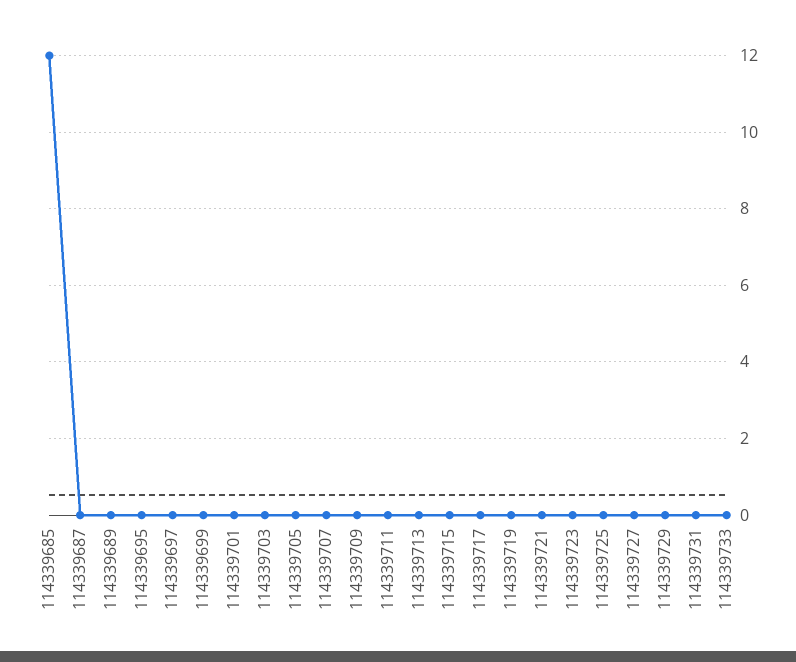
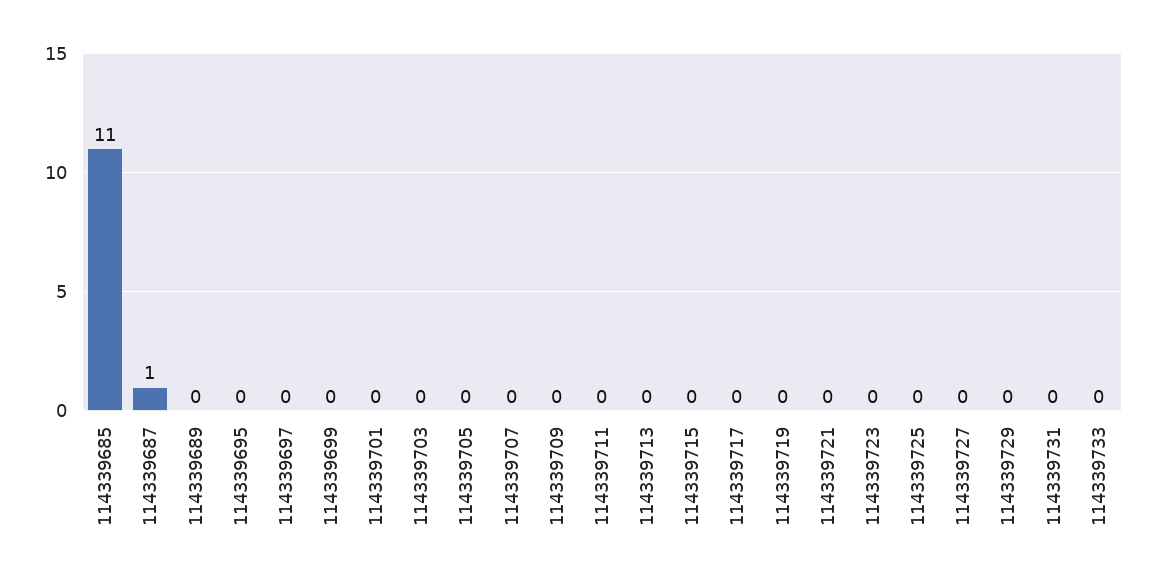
  {
-   "114339685": 12,
+   "114339685": 11,
-   "114339687": 0,
+   "114339687": 1,
    "114339689": 0,
    "114339695": 0,
    "114339697": 0,
    "114339699": 0,
    "114339701": 0,
    "114339703": 0,
    "114339705": 0,
    "114339707": 0,
    "114339709": 0,
    "114339711": 0,
    "114339713": 0,
    "114339715": 0,
    "114339717": 0,
    "114339719": 0,
    "114339721": 0,
    "114339723": 0,
    "114339725": 0,
    "114339727": 0,
    "114339729": 0,
    "114339731": 0,
    "114339733": 0
  }

